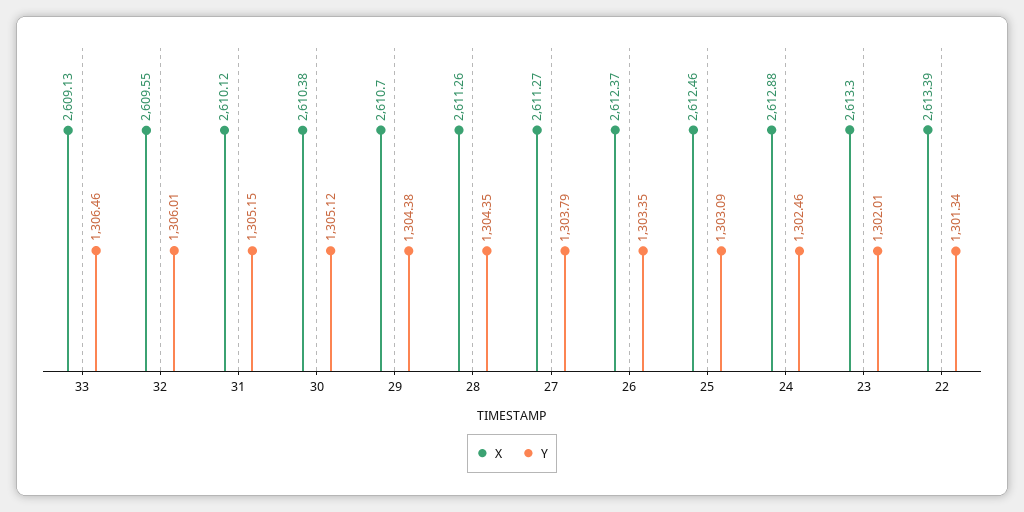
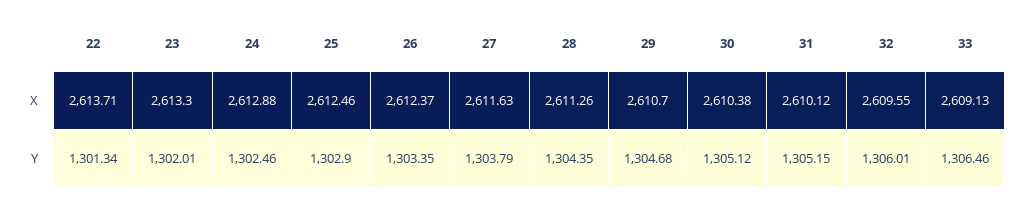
  {
    "X": {
      "33": 2609.13,
      "32": 2609.55,
      "31": 2610.12,
      "30": 2610.38,
      "29": 2610.7,
      "28": 2611.26,
-     "27": 2611.27,
+     "27": 2611.63,
      "26": 2612.37,
      "25": 2612.46,
      "24": 2612.88,
      "23": 2613.3,
-     "22": 2613.39
+     "22": 2613.71
    },
    "Y": {
      "33": 1306.46,
      "32": 1306.01,
      "31": 1305.15,
      "30": 1305.12,
-     "29": 1304.38,
+     "29": 1304.68,
      "28": 1304.35,
      "27": 1303.79,
      "26": 1303.35,
-     "25": 1303.09,
+     "25": 1302.9,
      "24": 1302.46,
      "23": 1302.01,
      "22": 1301.34
    }
  }

